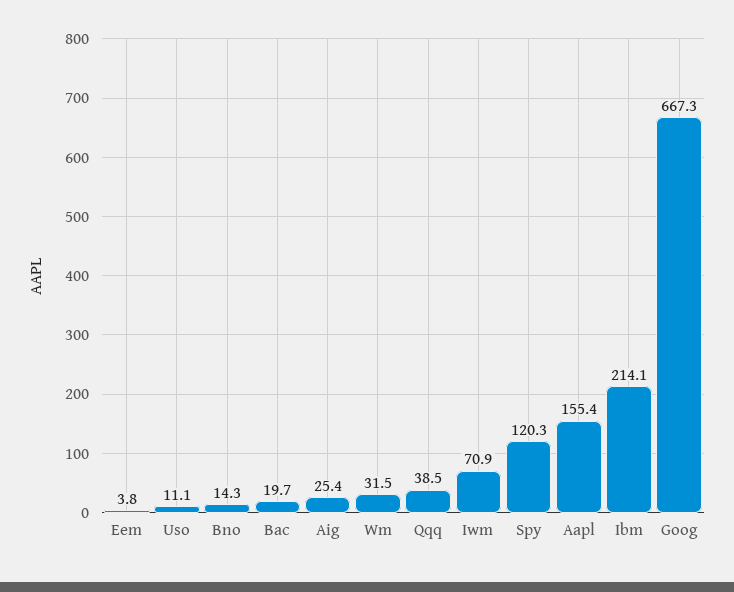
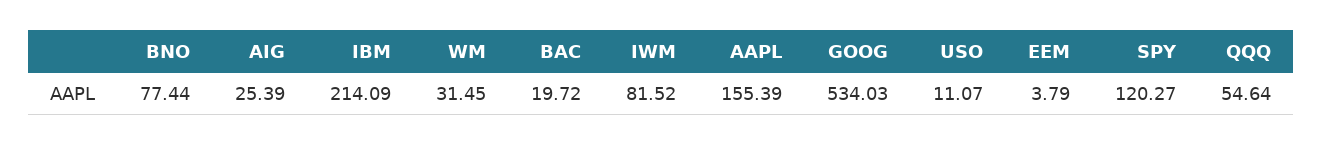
  {
    "Eem": 3.79,
    "Uso": 11.07,
-   "Bno": 14.3,
+   "Bno": 77.44,
    "Bac": 19.72,
    "Aig": 25.39,
    "Wm": 31.45,
-   "Qqq": 38.5,
+   "Qqq": 54.64,
-   "Iwm": 70.9,
+   "Iwm": 81.52,
    "Spy": 120.27,
    "Aapl": 155.39,
    "Ibm": 214.09,
-   "Goog": 667.3
+   "Goog": 534.03
  }

